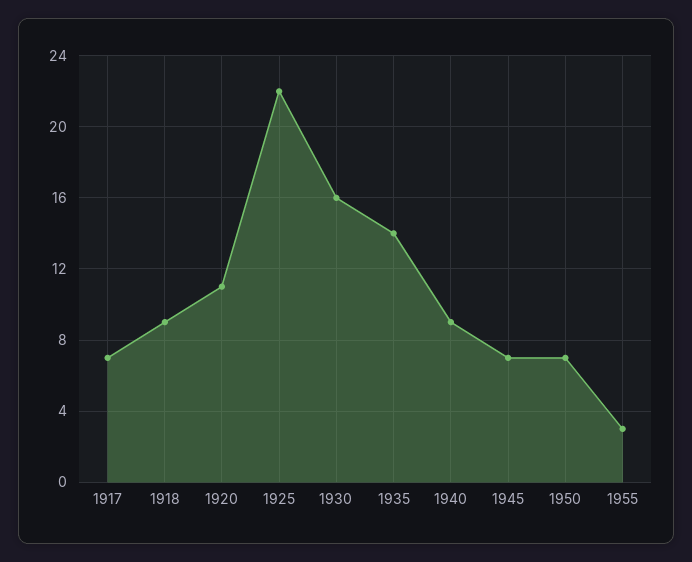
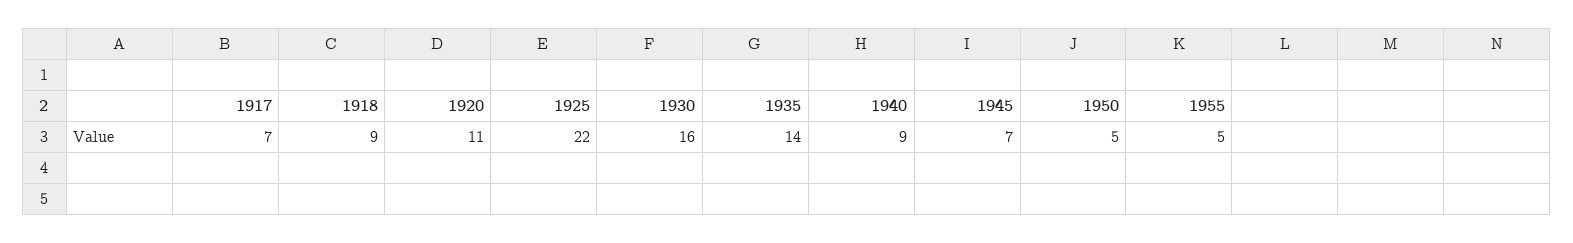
  {
    "1917": 7,
    "1918": 9,
    "1920": 11,
    "1925": 22,
    "1930": 16,
    "1935": 14,
    "1940": 9,
    "1945": 7,
-   "1950": 7,
+   "1950": 5,
-   "1955": 3
+   "1955": 5
  }

